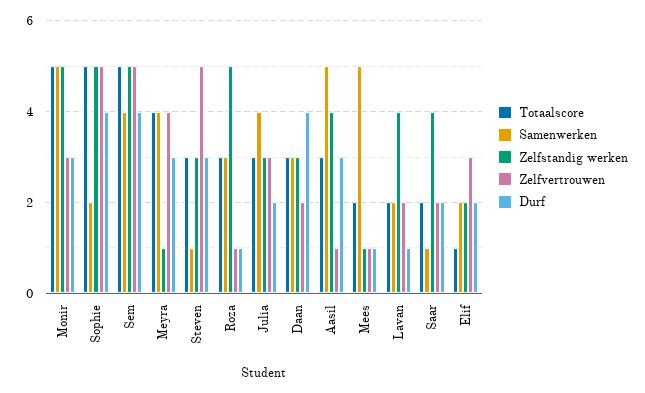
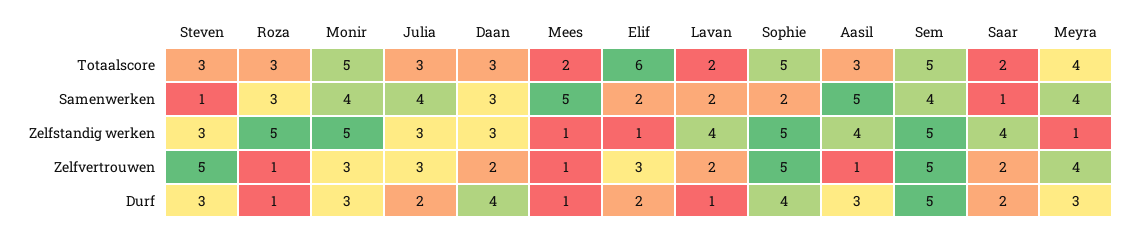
  {
    "Totaalscore": {
      "Monir": 5,
      "Sophie": 5,
      "Sem": 5,
      "Meyra": 4,
      "Steven": 3,
      "Roza": 3,
      "Julia": 3,
      "Daan": 3,
      "Aasil": 3,
      "Mees": 2,
      "Lavan": 2,
      "Saar": 2,
-     "Elif": 1
+     "Elif": 6
    },
    "Samenwerken": {
-     "Monir": 5,
+     "Monir": 4,
      "Sophie": 2,
      "Sem": 4,
      "Meyra": 4,
      "Steven": 1,
      "Roza": 3,
      "Julia": 4,
      "Daan": 3,
      "Aasil": 5,
      "Mees": 5,
      "Lavan": 2,
      "Saar": 1,
      "Elif": 2
    },
    "Zelfstandig werken": {
      "Monir": 5,
      "Sophie": 5,
      "Sem": 5,
      "Meyra": 1,
      "Steven": 3,
      "Roza": 5,
      "Julia": 3,
      "Daan": 3,
      "Aasil": 4,
      "Mees": 1,
      "Lavan": 4,
      "Saar": 4,
-     "Elif": 2
+     "Elif": 1
    },
    "Zelfvertrouwen": {
      "Monir": 3,
      "Sophie": 5,
      "Sem": 5,
      "Meyra": 4,
      "Steven": 5,
      "Roza": 1,
      "Julia": 3,
      "Daan": 2,
      "Aasil": 1,
      "Mees": 1,
      "Lavan": 2,
      "Saar": 2,
      "Elif": 3
    },
    "Durf": {
      "Monir": 3,
      "Sophie": 4,
-     "Sem": 4,
+     "Sem": 5,
      "Meyra": 3,
      "Steven": 3,
      "Roza": 1,
      "Julia": 2,
      "Daan": 4,
      "Aasil": 3,
      "Mees": 1,
      "Lavan": 1,
      "Saar": 2,
      "Elif": 2
    }
  }

